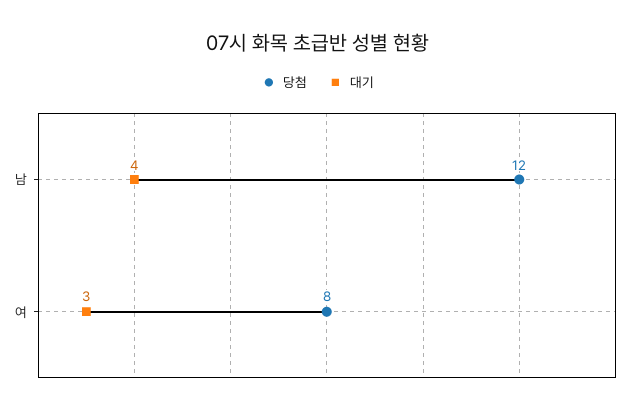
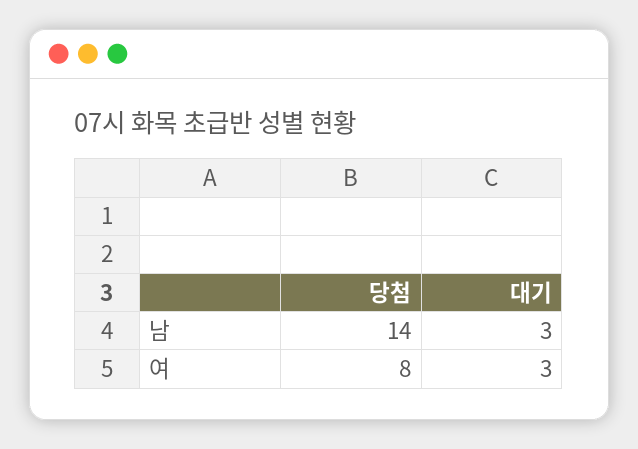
  {
    "당첨": {
-     "남": 12,
+     "남": 14,
      "여": 8
    },
    "대기": {
-     "남": 4,
+     "남": 3,
      "여": 3
    }
  }

